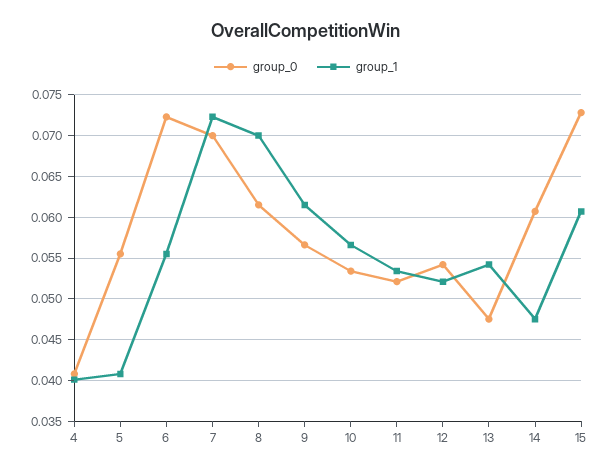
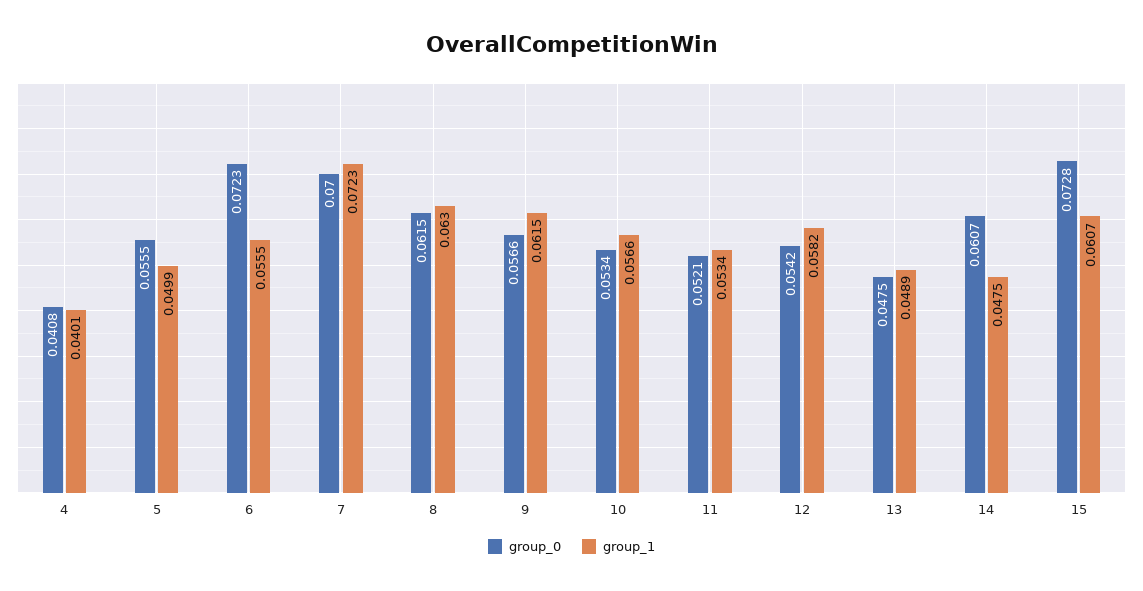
  {
    "group_0": {
      "4": 0.0408,
      "5": 0.0555,
      "6": 0.0723,
      "7": 0.07,
      "8": 0.0615,
      "9": 0.0566,
      "10": 0.0534,
      "11": 0.0521,
      "12": 0.0542,
      "13": 0.0475,
      "14": 0.0607,
      "15": 0.0728
    },
    "group_1": {
      "4": 0.0401,
-     "5": 0.041,
+     "5": 0.0499,
      "6": 0.0555,
      "7": 0.0723,
-     "8": 0.07,
+     "8": 0.063,
      "9": 0.0615,
      "10": 0.0566,
      "11": 0.0534,
-     "12": 0.052,
+     "12": 0.0582,
-     "13": 0.054,
+     "13": 0.0489,
      "14": 0.0475,
      "15": 0.0607
    }
  }

